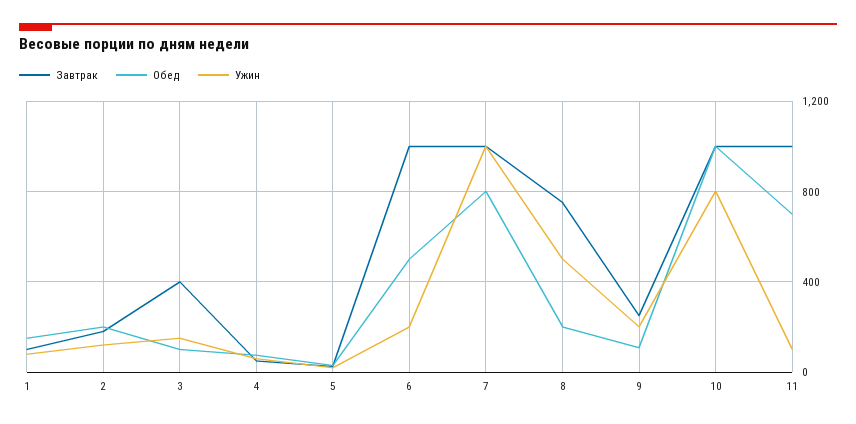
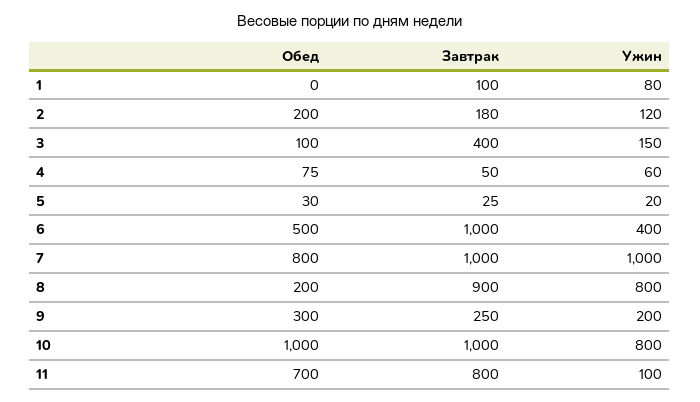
  {
    "Завтрак": {
      "1": 100,
      "2": 180,
      "3": 400,
      "4": 50,
      "5": 25,
      "6": 1000,
      "7": 1000,
-     "8": 750,
+     "8": 900,
      "9": 250,
      "10": 1000,
-     "11": 1000
+     "11": 800
    },
    "Обед": {
-     "1": 150,
+     "1": 0,
      "2": 200,
      "3": 100,
      "4": 75,
      "5": 30,
      "6": 500,
      "7": 800,
      "8": 200,
-     "9": 100,
+     "9": 300,
      "10": 1000,
      "11": 700
    },
    "Ужин": {
      "1": 80,
      "2": 120,
      "3": 150,
      "4": 60,
      "5": 20,
-     "6": 200,
+     "6": 400,
      "7": 1000,
-     "8": 500,
+     "8": 800,
      "9": 200,
      "10": 800,
      "11": 100
    }
  }

